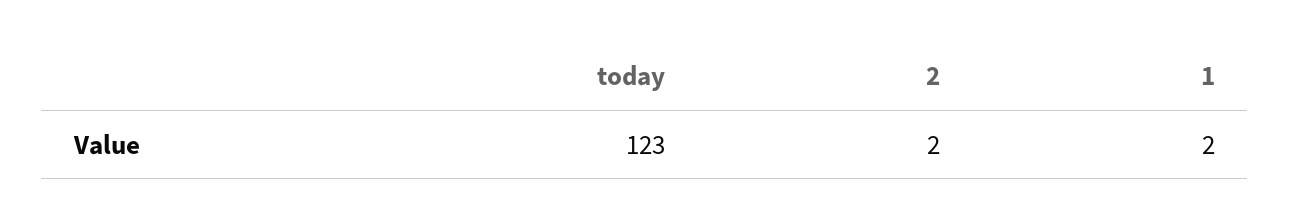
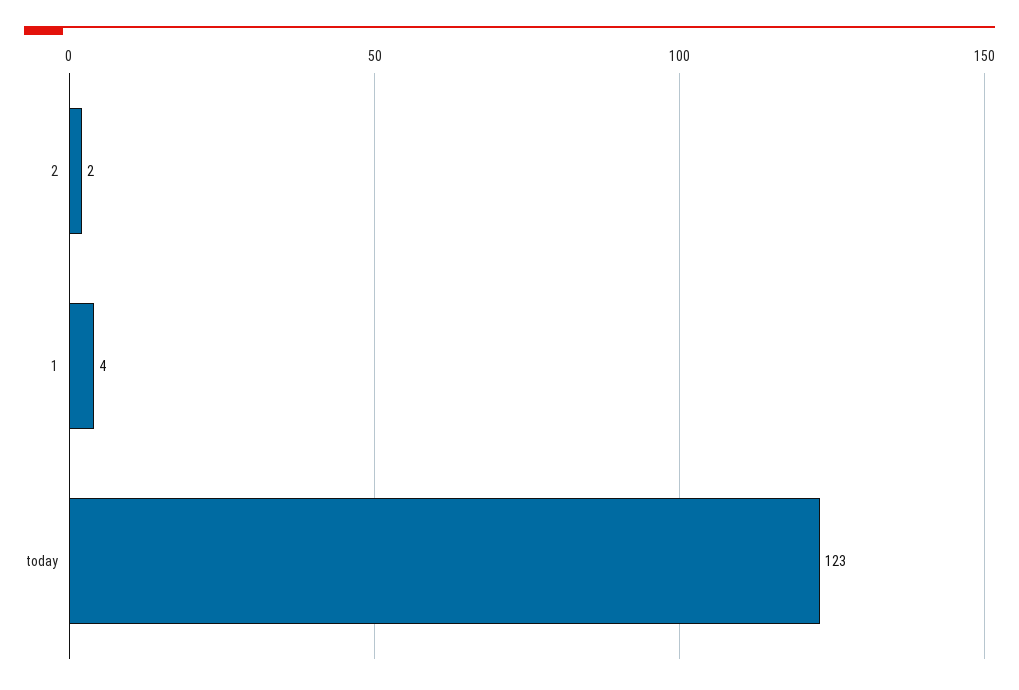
  {
    "today": 123,
    "2": 2,
-   "1": 2
+   "1": 4
  }

